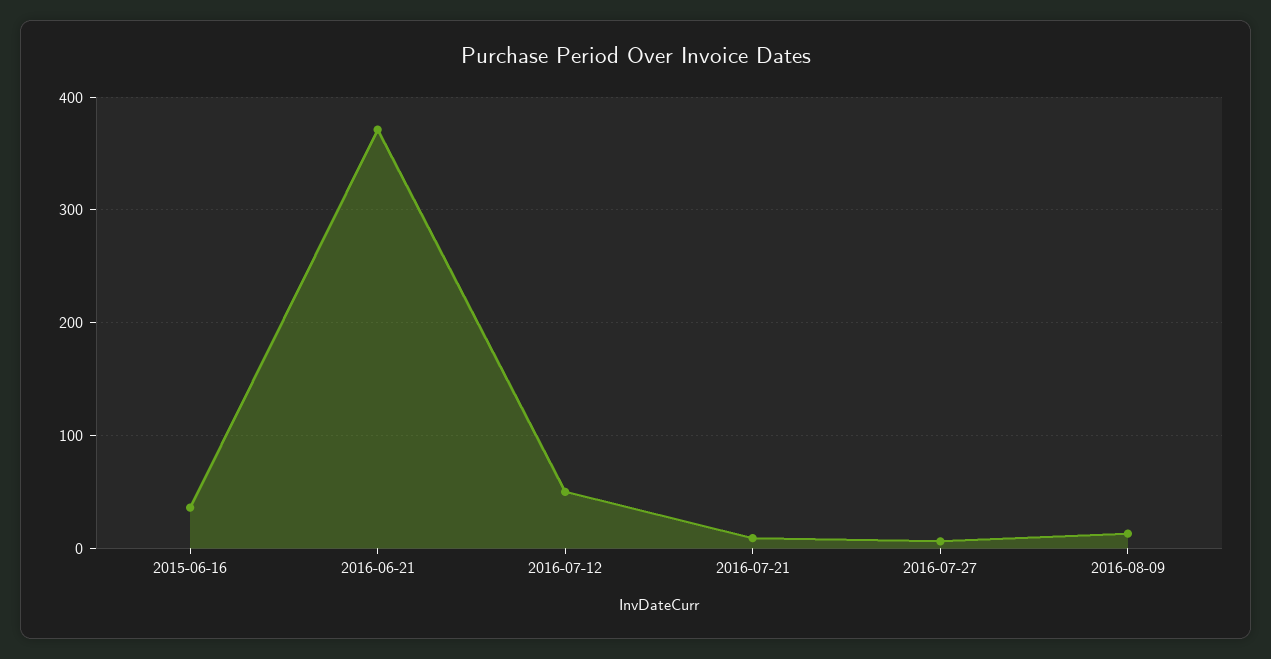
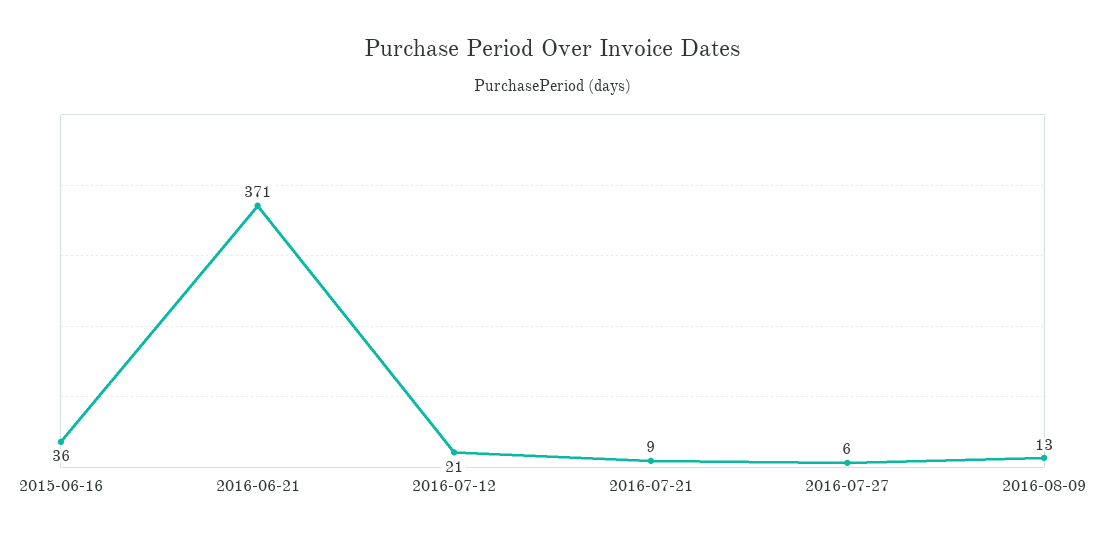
  {
    "2015-06-16": 36,
    "2016-06-21": 371,
-   "2016-07-12": 50,
+   "2016-07-12": 21,
    "2016-07-21": 9,
    "2016-07-27": 6,
    "2016-08-09": 13
  }

